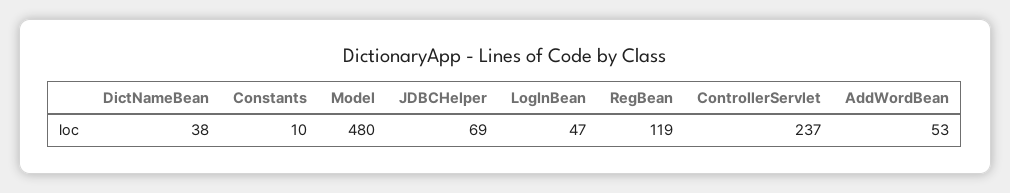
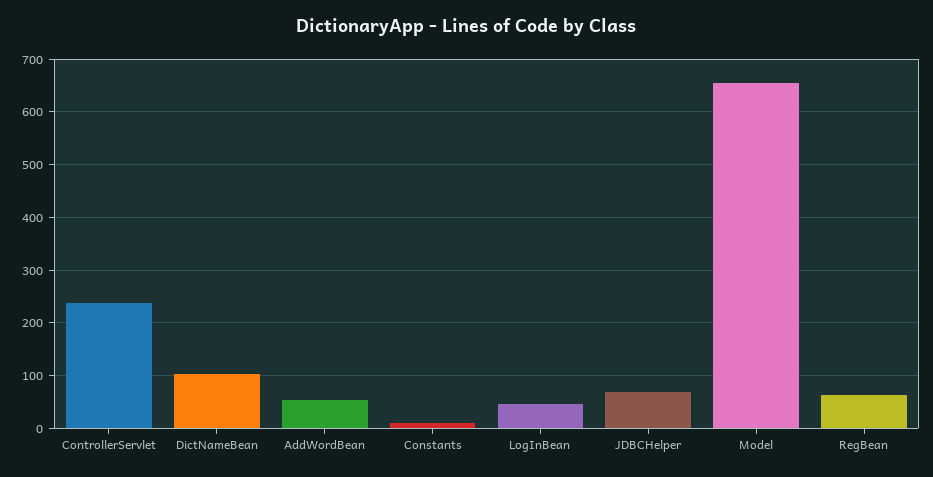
  {
-   "DictNameBean": 38,
+   "DictNameBean": 100,
    "Constants": 10,
-   "Model": 480,
+   "Model": 660,
    "JDBCHelper": 69,
    "LogInBean": 47,
-   "RegBean": 119,
+   "RegBean": 60,
    "ControllerServlet": 237,
    "AddWordBean": 53
  }

